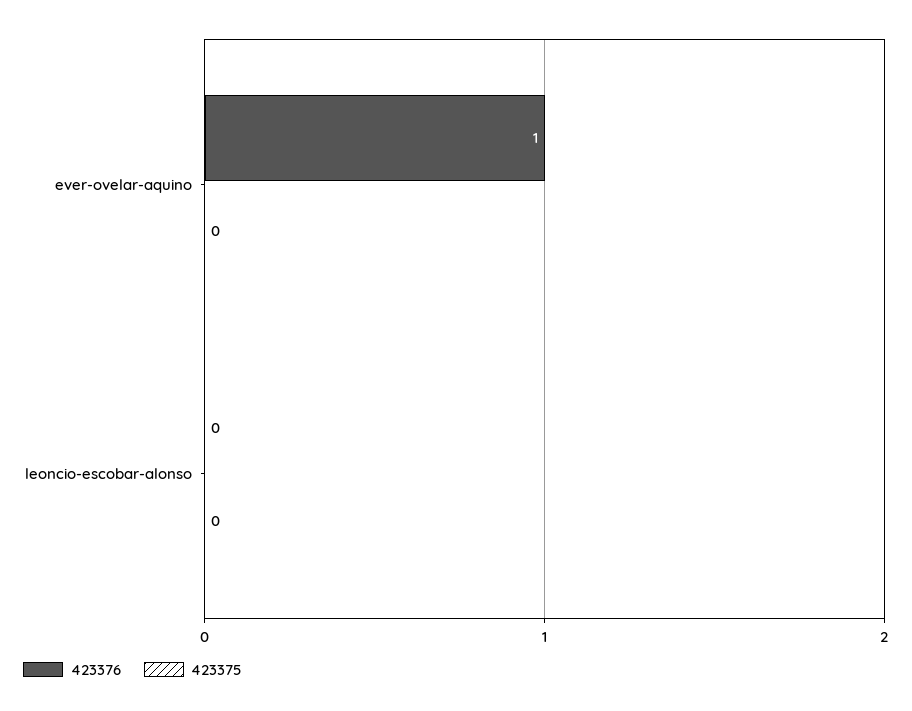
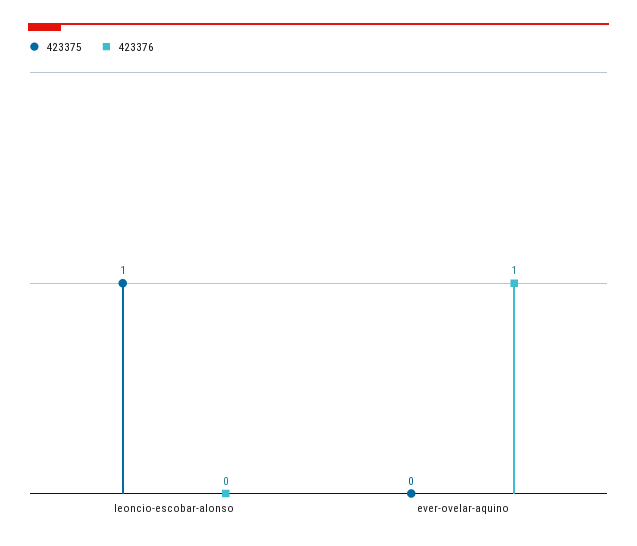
  {
    "423376": {
      "ever-ovelar-aquino": 1,
      "leoncio-escobar-alonso": 0
    },
    "423375": {
      "ever-ovelar-aquino": 0,
-     "leoncio-escobar-alonso": 0
+     "leoncio-escobar-alonso": 1
    }
  }

